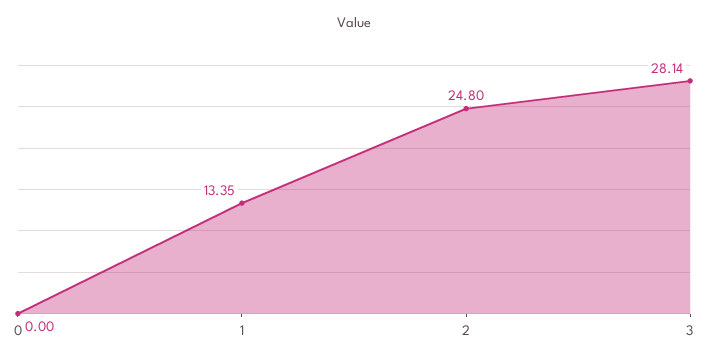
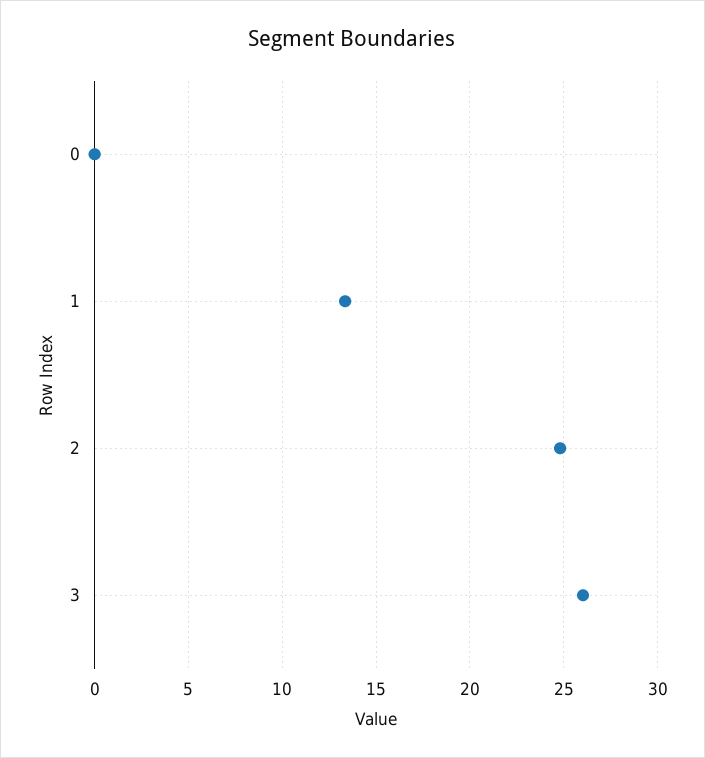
  {
    "0": 0,
    "1": 13.35,
    "2": 24.8,
-   "3": 28.14
+   "3": 26
  }

